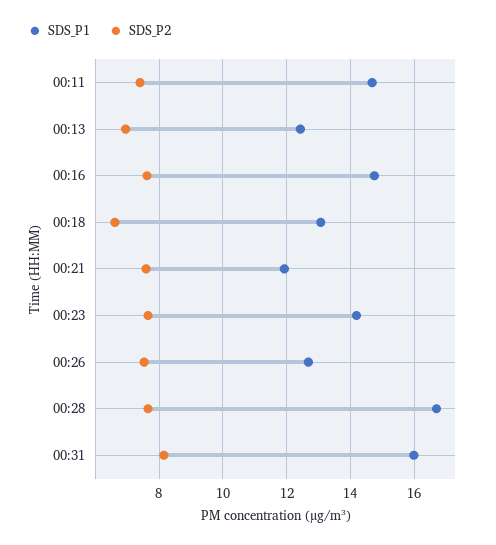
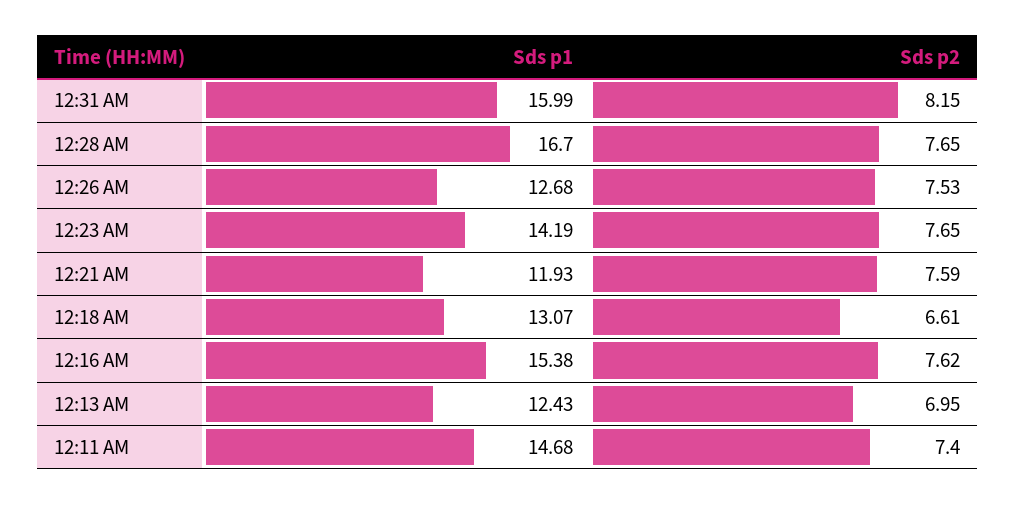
  {
    "SDS_P1": {
      "00:11": 14.68,
      "00:13": 12.43,
-     "00:16": 14.8,
+     "00:16": 15.38,
      "00:18": 13.07,
      "00:21": 11.93,
      "00:23": 14.19,
      "00:26": 12.68,
      "00:28": 16.7,
      "00:31": 15.99
    },
    "SDS_P2": {
      "00:11": 7.4,
      "00:13": 6.95,
      "00:16": 7.62,
      "00:18": 6.61,
      "00:21": 7.59,
      "00:23": 7.65,
      "00:26": 7.53,
      "00:28": 7.65,
      "00:31": 8.15
    }
  }

